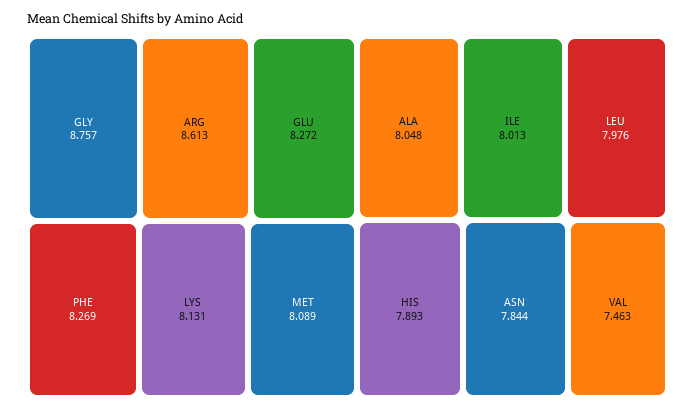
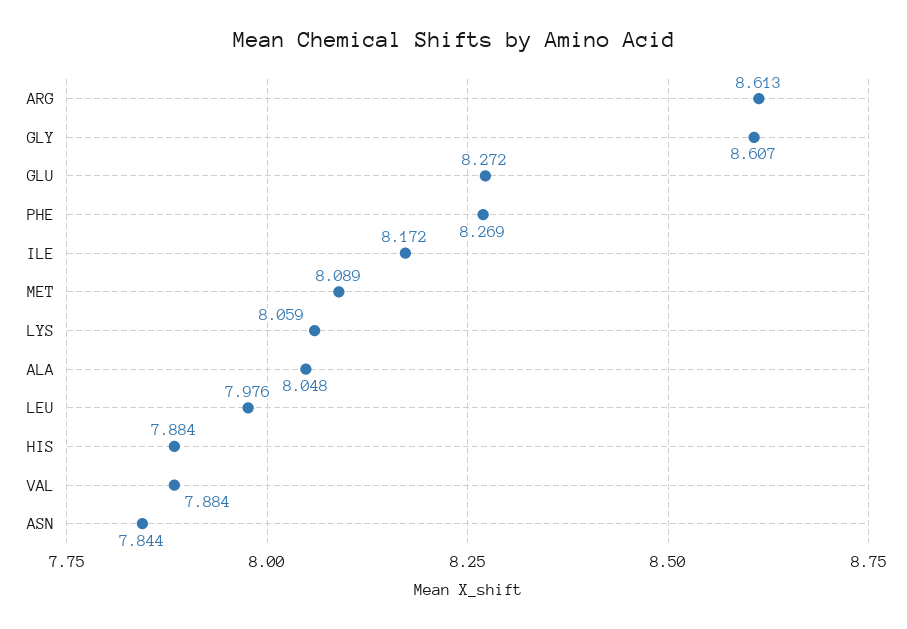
  {
-   "GLY": 8.757,
+   "GLY": 8.607,
    "ARG": 8.613,
    "GLU": 8.272,
    "PHE": 8.269,
-   "LYS": 8.131,
+   "LYS": 8.059,
    "MET": 8.089,
    "ALA": 8.048,
-   "ILE": 8.013,
+   "ILE": 8.172,
    "LEU": 7.976,
-   "HIS": 7.893,
+   "HIS": 7.884,
    "ASN": 7.844,
-   "VAL": 7.463
+   "VAL": 7.884
  }

